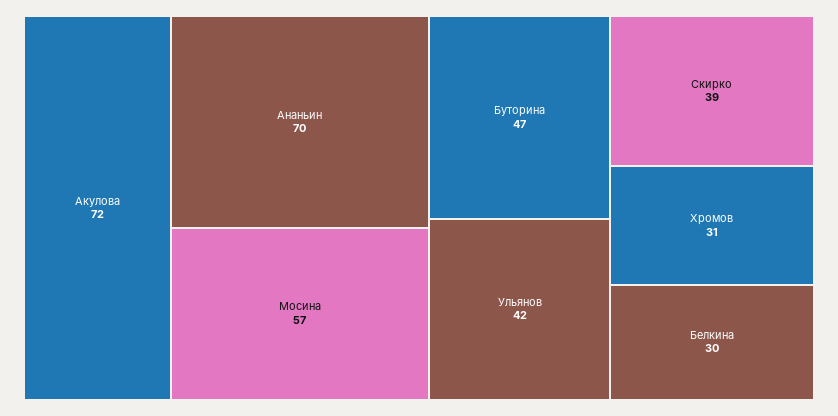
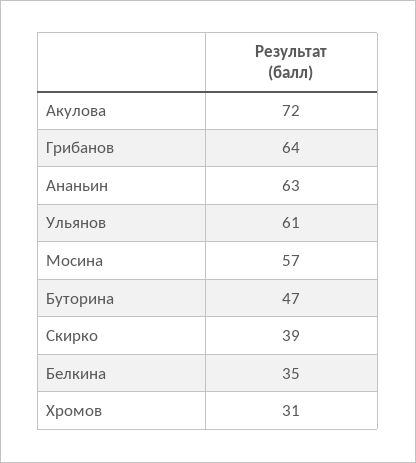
  {
    "Акулова": 72,
-   "Ананьин": 70,
+   "Ананьин": 63,
    "Мосина": 57,
    "Буторина": 47,
-   "Ульянов": 42,
+   "Ульянов": 61,
    "Скирко": 39,
    "Хромов": 31,
-   "Белкина": 30
+   "Белкина": 35,
+   "Грибанов": 64
  }

